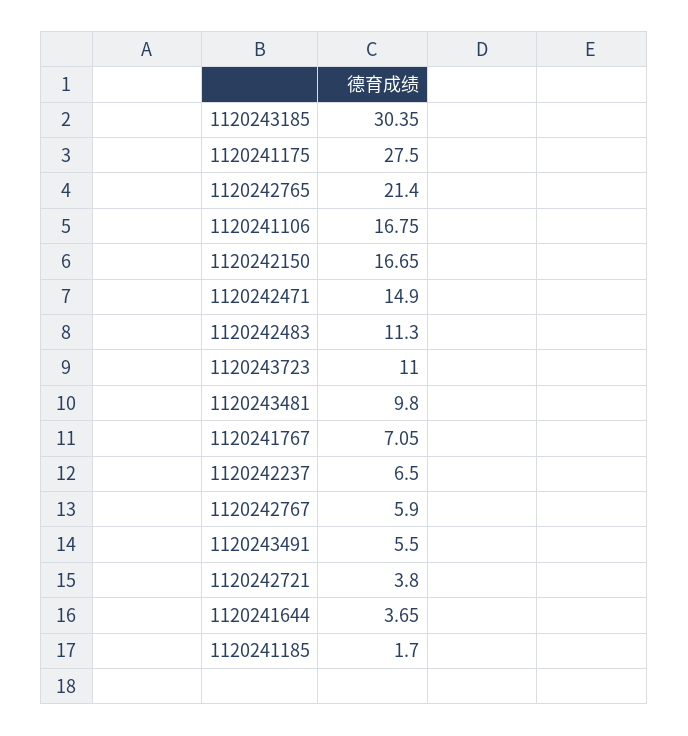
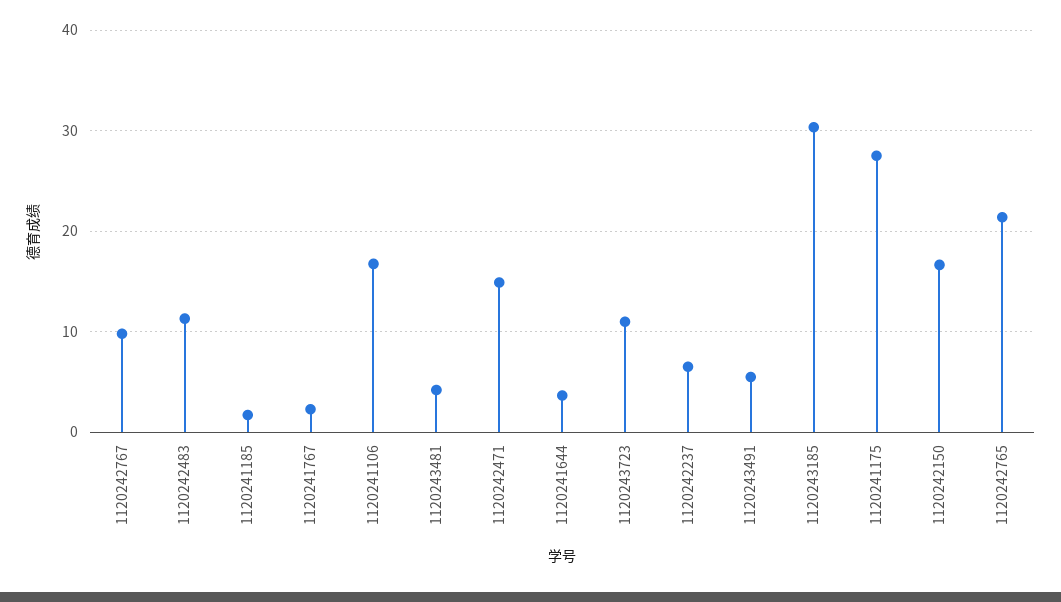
  {
    "1120243185": 30.35,
    "1120241175": 27.5,
    "1120242765": 21.4,
    "1120241106": 16.75,
    "1120242150": 16.65,
    "1120242471": 14.9,
    "1120242483": 11.3,
    "1120243723": 11,
-   "1120243481": 9.8,
+   "1120243481": 4,
-   "1120241767": 7.05,
+   "1120241767": 2,
    "1120242237": 6.5,
-   "1120242767": 5.9,
+   "1120242767": 10,
    "1120243491": 5.5,
-   "1120242721": 3.8,
    "1120241644": 3.65,
    "1120241185": 1.7
  }

